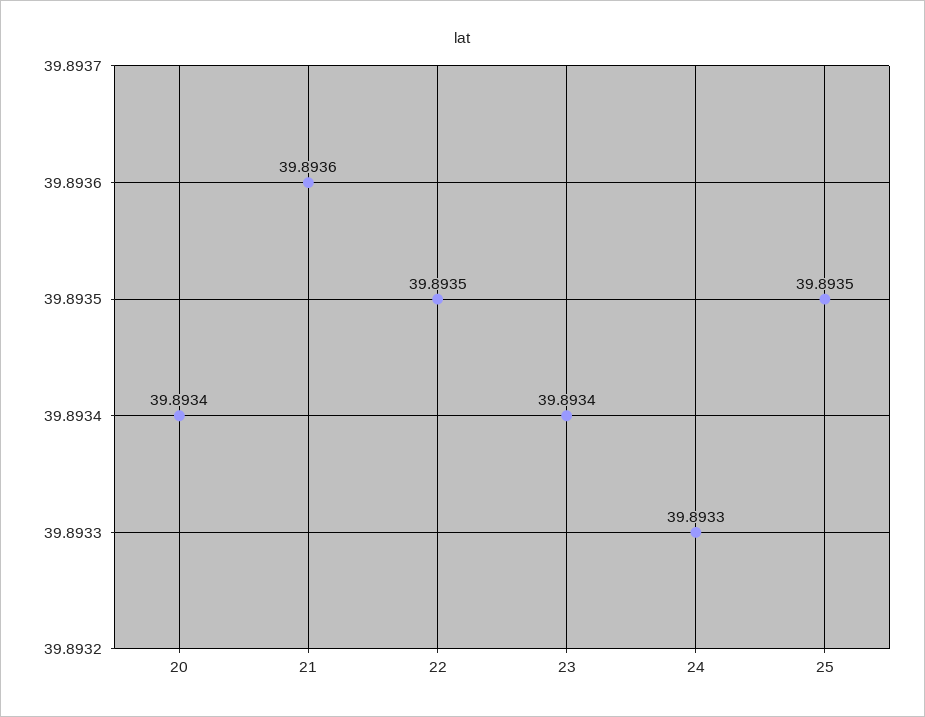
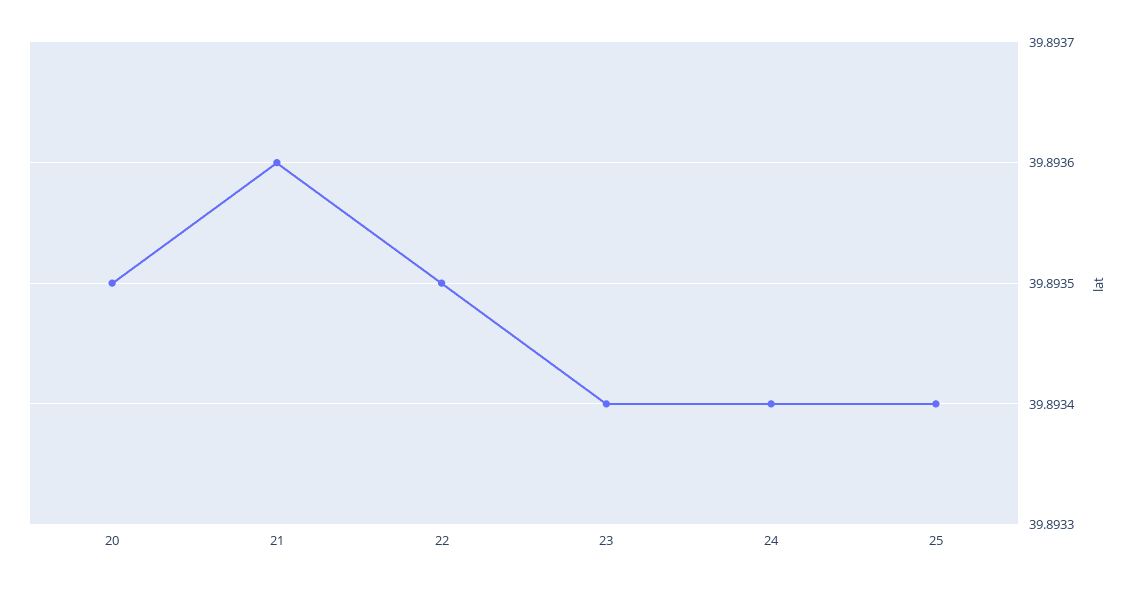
  {
-   "20": 39.8934,
+   "20": 39.8935,
    "21": 39.8936,
    "22": 39.8935,
    "23": 39.8934,
-   "24": 39.8933,
+   "24": 39.8934,
-   "25": 39.8935
+   "25": 39.8934
  }

